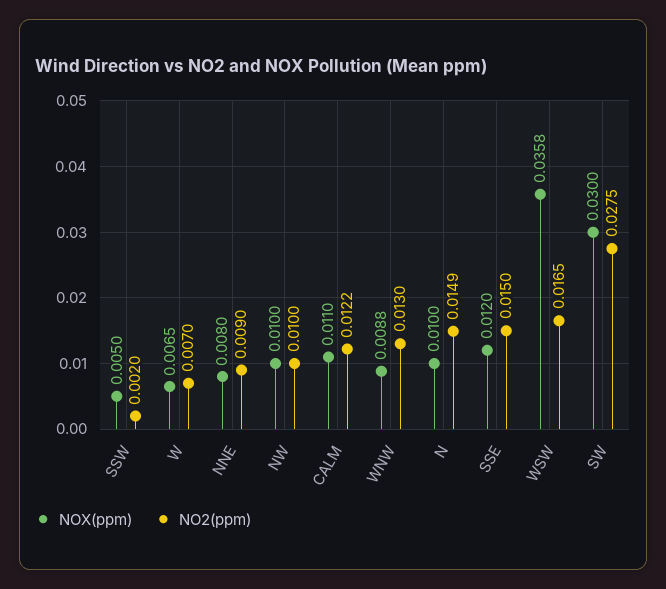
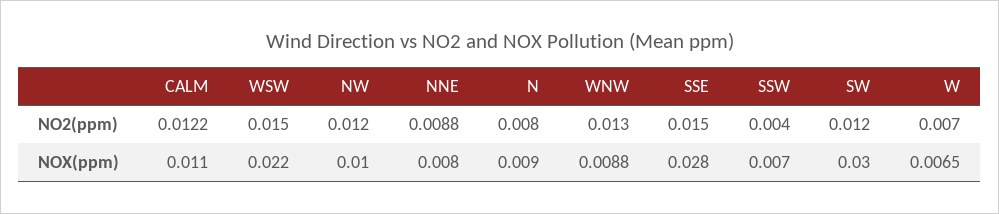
  {
    "NOX(ppm)": {
-     "SSW": 0.005,
+     "SSW": 0.007,
      "W": 0.0065,
      "NNE": 0.008,
      "NW": 0.01,
      "CALM": 0.011,
      "WNW": 0.0088,
-     "N": 0.01,
+     "N": 0.009,
-     "SSE": 0.012,
+     "SSE": 0.028,
-     "WSW": 0.0358,
+     "WSW": 0.022,
      "SW": 0.03
    },
    "NO2(ppm)": {
-     "SSW": 0.002,
+     "SSW": 0.004,
      "W": 0.007,
-     "NNE": 0.009,
+     "NNE": 0.0088,
-     "NW": 0.01,
+     "NW": 0.012,
      "CALM": 0.0122,
      "WNW": 0.013,
-     "N": 0.0149,
+     "N": 0.008,
      "SSE": 0.015,
-     "WSW": 0.0165,
+     "WSW": 0.015,
-     "SW": 0.0275
+     "SW": 0.012
    }
  }

